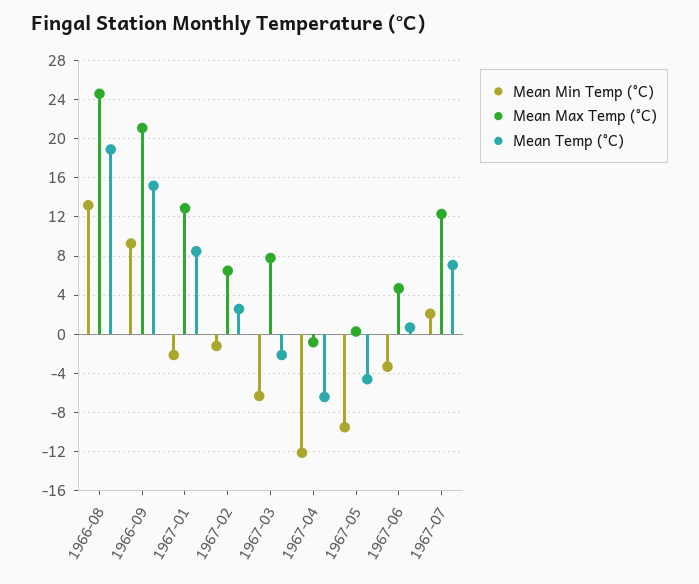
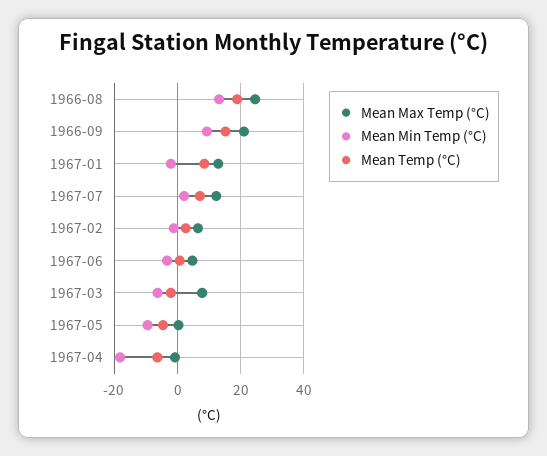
  {
    "Mean Min Temp (°C)": {
      "1966-08": 13,
      "1966-09": 9,
      "1967-01": -2,
      "1967-02": -1,
      "1967-03": -6,
-     "1967-04": -12,
+     "1967-04": -18,
      "1967-05": -10,
      "1967-06": -3,
      "1967-07": 2
    },
    "Mean Max Temp (°C)": {
      "1966-08": 25,
      "1966-09": 21,
      "1967-01": 13,
      "1967-02": 7,
      "1967-03": 8,
      "1967-04": -1,
      "1967-05": 0,
      "1967-06": 5,
      "1967-07": 12
    },
    "Mean Temp (°C)": {
      "1966-08": 19,
      "1966-09": 15,
      "1967-01": 9,
      "1967-02": 3,
      "1967-03": -2,
      "1967-04": -6,
      "1967-05": -5,
      "1967-06": 1,
      "1967-07": 7
    }
  }

